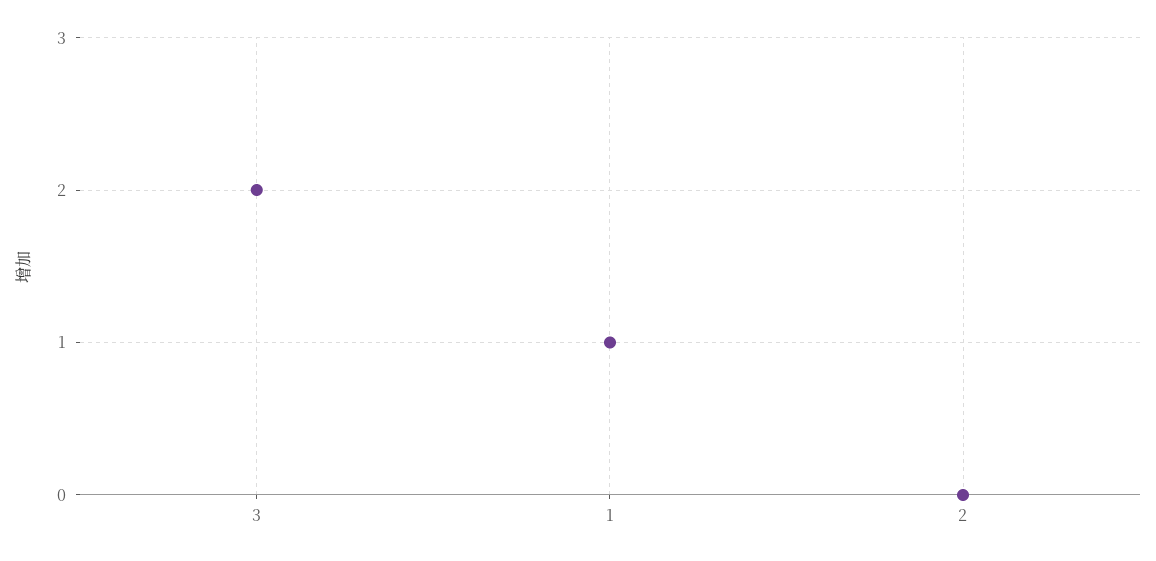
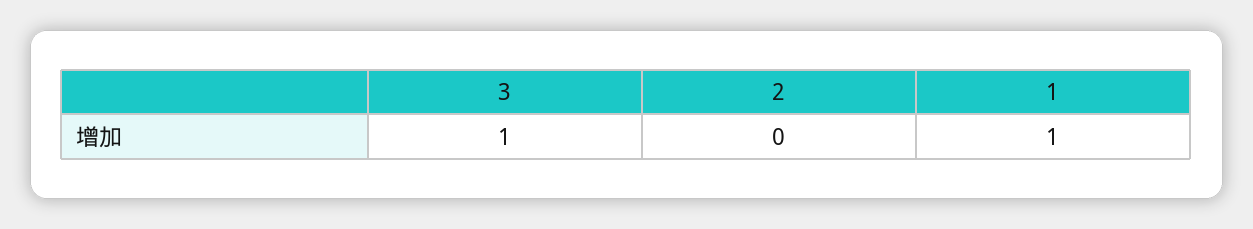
  {
-   "3": 2,
+   "3": 1,
    "1": 1,
    "2": 0
  }

